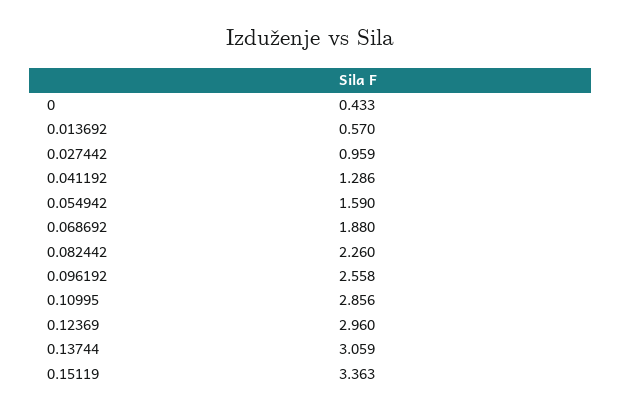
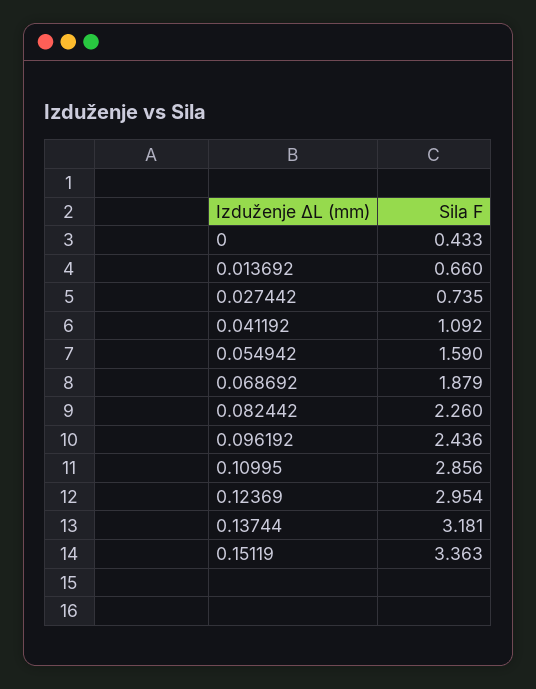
  {
    "0": 0.433,
-   "0.013692": 0.57,
+   "0.013692": 0.66,
-   "0.027442": 0.959,
+   "0.027442": 0.735,
-   "0.041192": 1.286,
+   "0.041192": 1.092,
    "0.054942": 1.59,
-   "0.068692": 1.88,
+   "0.068692": 1.879,
    "0.082442": 2.26,
-   "0.096192": 2.558,
+   "0.096192": 2.436,
    "0.10995": 2.856,
-   "0.12369": 2.96,
+   "0.12369": 2.954,
-   "0.13744": 3.059,
+   "0.13744": 3.181,
    "0.15119": 3.363
  }

